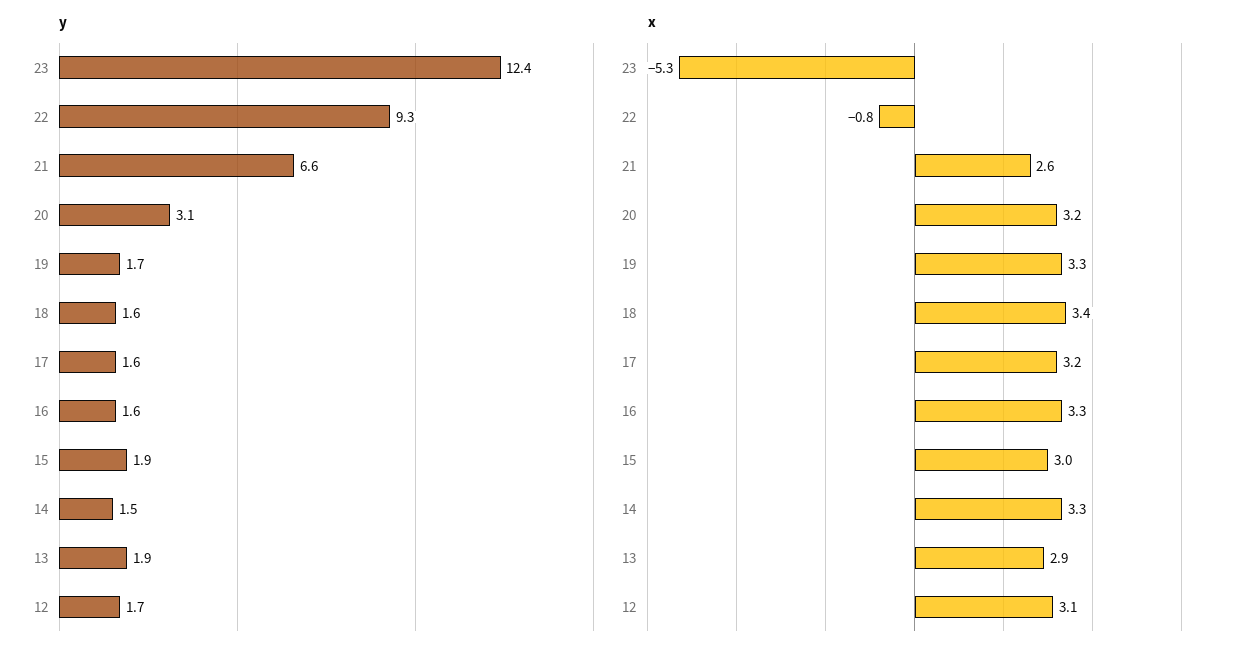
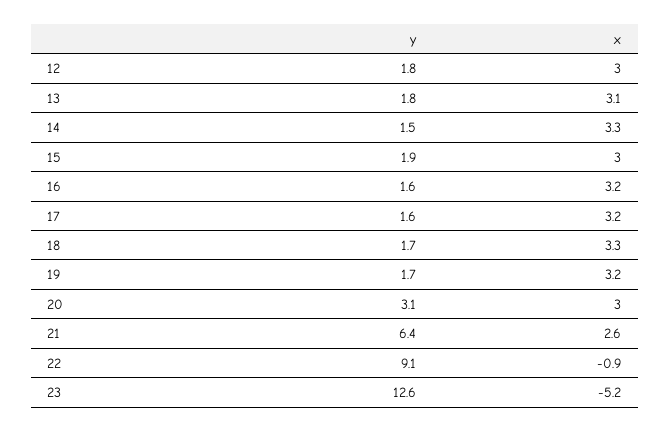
  {
    "y": {
-     "23": 12.4,
+     "23": 12.6,
-     "22": 9.3,
+     "22": 9.1,
-     "21": 6.6,
+     "21": 6.4,
      "20": 3.1,
      "19": 1.7,
-     "18": 1.6,
+     "18": 1.7,
      "17": 1.6,
      "16": 1.6,
      "15": 1.9,
      "14": 1.5,
-     "13": 1.9,
+     "13": 1.8,
-     "12": 1.7
+     "12": 1.8
    },
    "x": {
-     "23": -5.3,
+     "23": -5.2,
-     "22": -0.8,
+     "22": -0.9,
      "21": 2.6,
-     "20": 3.2,
+     "20": 3,
-     "19": 3.3,
+     "19": 3.2,
-     "18": 3.4,
+     "18": 3.3,
      "17": 3.2,
-     "16": 3.3,
+     "16": 3.2,
      "15": 3,
      "14": 3.3,
-     "13": 2.9,
+     "13": 3.1,
-     "12": 3.1
+     "12": 3
    }
  }

